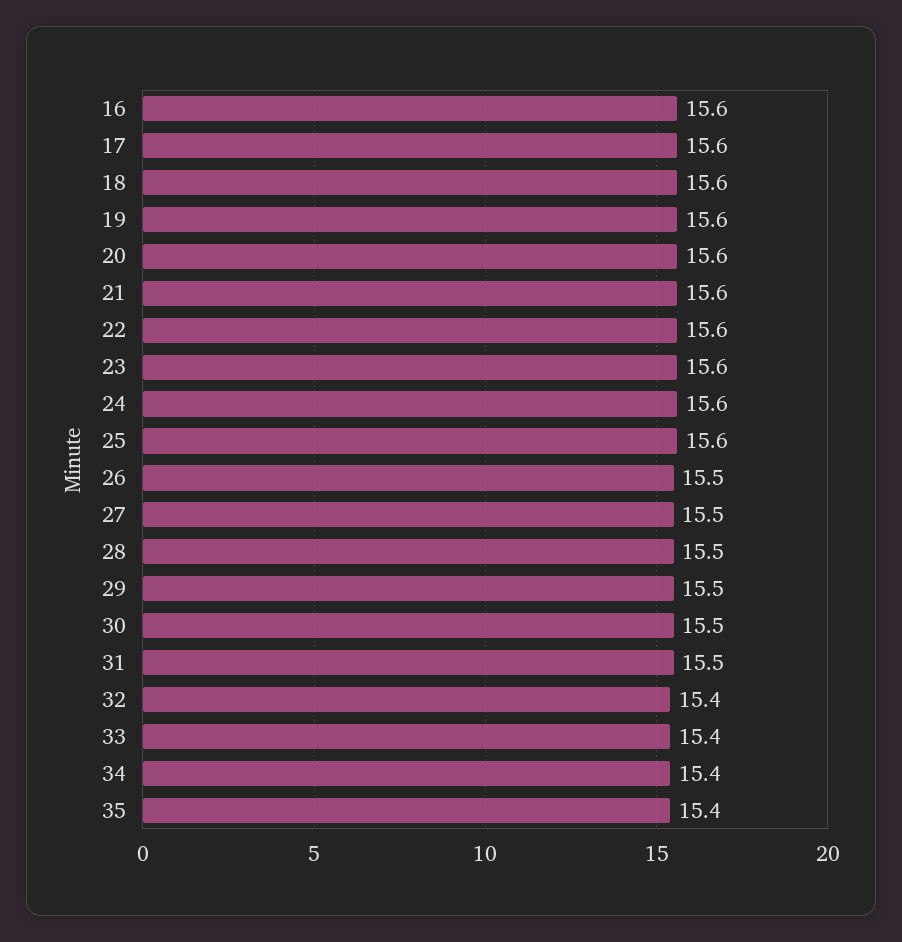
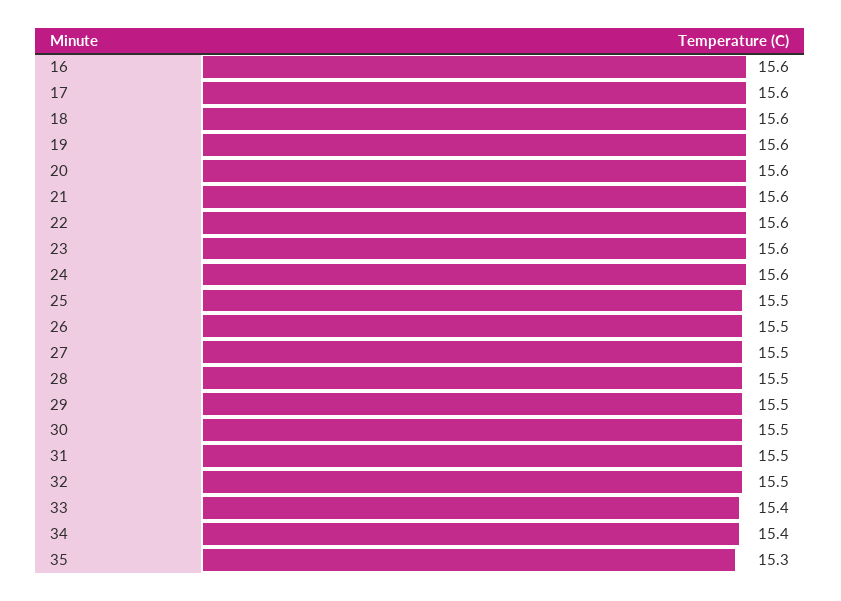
  {
    "16": 15.6,
    "17": 15.6,
    "18": 15.6,
    "19": 15.6,
    "20": 15.6,
    "21": 15.6,
    "22": 15.6,
    "23": 15.6,
    "24": 15.6,
-   "25": 15.6,
+   "25": 15.5,
    "26": 15.5,
    "27": 15.5,
    "28": 15.5,
    "29": 15.5,
    "30": 15.5,
    "31": 15.5,
-   "32": 15.4,
+   "32": 15.5,
    "33": 15.4,
    "34": 15.4,
-   "35": 15.4
+   "35": 15.3
  }

